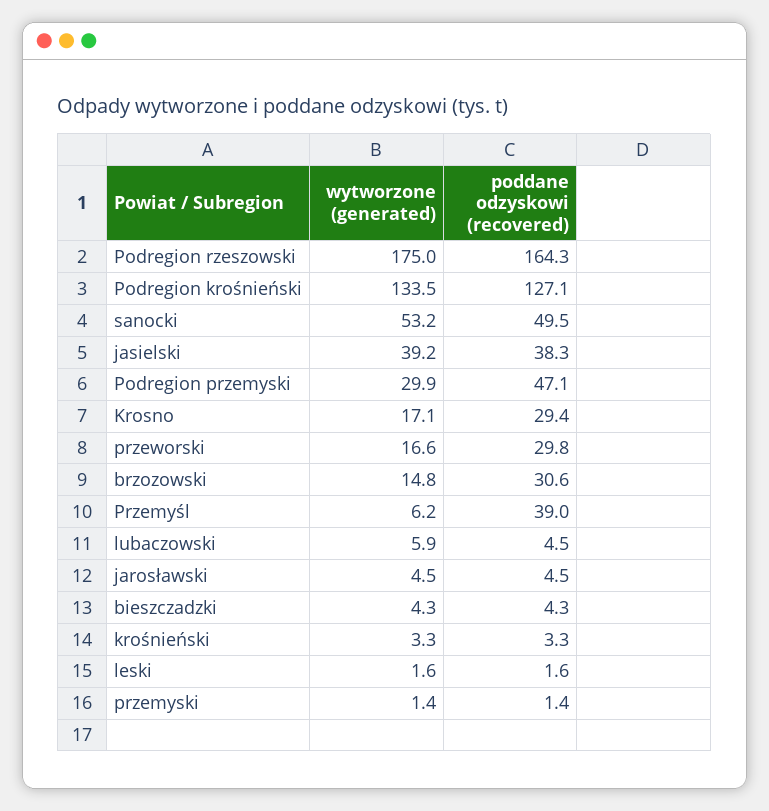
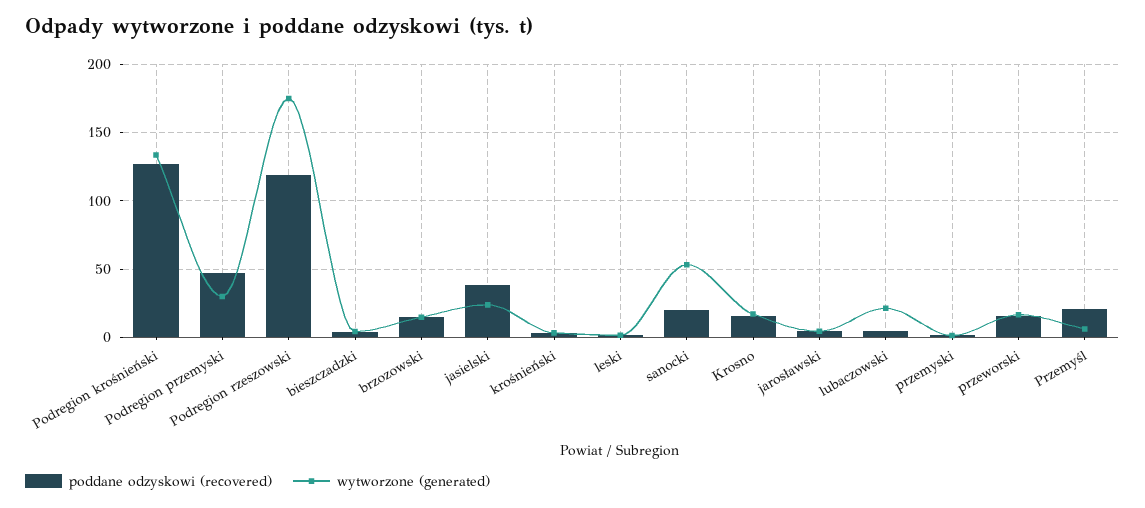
  {
    "wytworzone (generated)": {
      "Podregion rzeszowski": 175,
      "Podregion krośnieński": 133.5,
      "sanocki": 53.2,
-     "jasielski": 39.2,
+     "jasielski": 25,
      "Podregion przemyski": 29.9,
      "Krosno": 17.1,
      "przeworski": 16.6,
      "brzozowski": 14.8,
      "Przemyśl": 6.2,
-     "lubaczowski": 5.9,
+     "lubaczowski": 20,
      "jarosławski": 4.5,
      "bieszczadzki": 4.3,
      "krośnieński": 3.3,
      "leski": 1.6,
      "przemyski": 1.4
    },
    "poddane odzyskowi (recovered)": {
-     "Podregion rzeszowski": 164.3,
+     "Podregion rzeszowski": 120,
      "Podregion krośnieński": 127.1,
-     "sanocki": 49.5,
+     "sanocki": 20,
      "jasielski": 38.3,
      "Podregion przemyski": 47.1,
-     "Krosno": 29.4,
+     "Krosno": 15,
-     "przeworski": 29.8,
+     "przeworski": 15,
-     "brzozowski": 30.6,
+     "brzozowski": 15,
-     "Przemyśl": 39,
+     "Przemyśl": 20,
      "lubaczowski": 4.5,
      "jarosławski": 4.5,
      "bieszczadzki": 4.3,
      "krośnieński": 3.3,
      "leski": 1.6,
      "przemyski": 1.4
    }
  }

